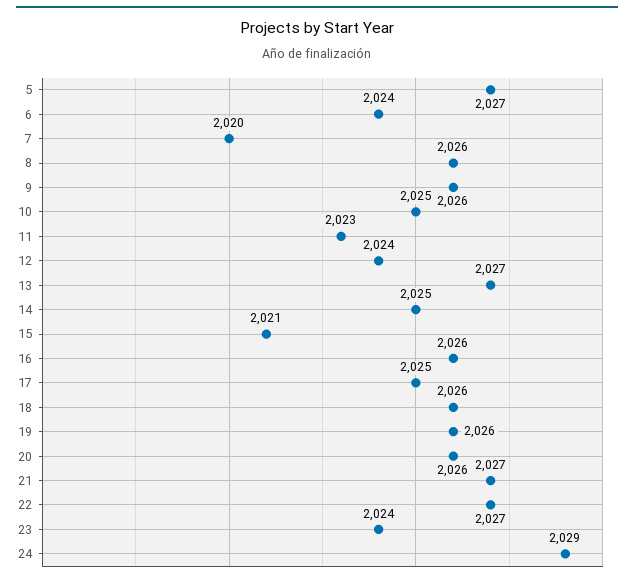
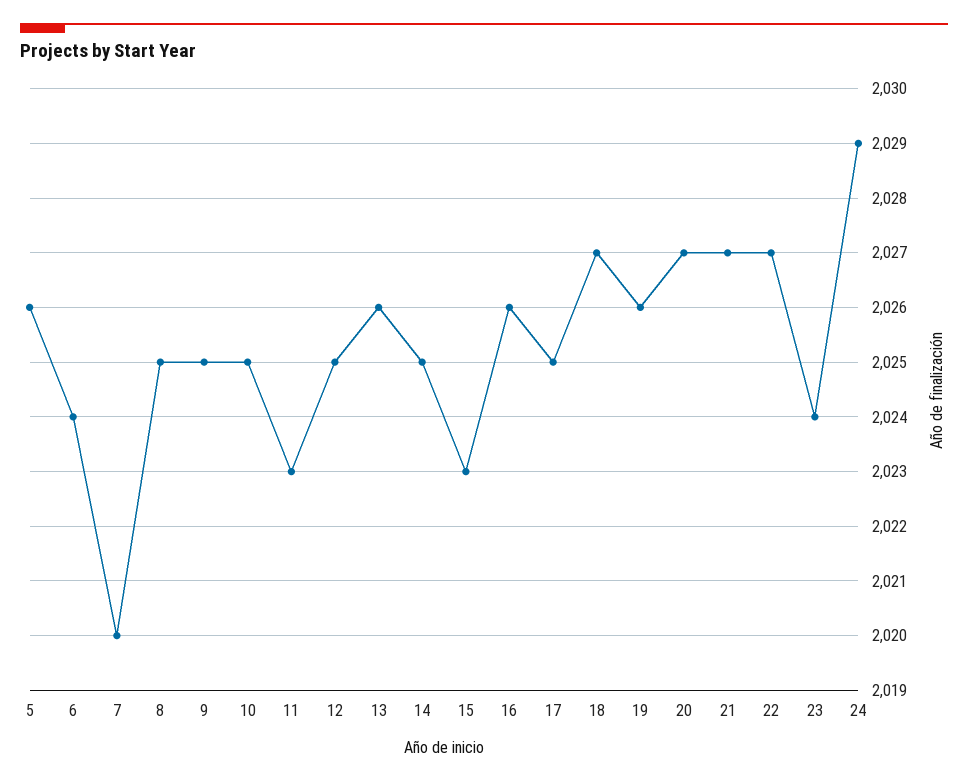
  {
-   "5": 2027,
+   "5": 2026,
    "6": 2024,
    "7": 2020,
-   "8": 2026,
+   "8": 2025,
-   "9": 2026,
+   "9": 2025,
    "10": 2025,
    "11": 2023,
-   "12": 2024,
+   "12": 2025,
-   "13": 2027,
+   "13": 2026,
    "14": 2025,
-   "15": 2021,
+   "15": 2023,
    "16": 2026,
    "17": 2025,
-   "18": 2026,
+   "18": 2027,
    "19": 2026,
-   "20": 2026,
+   "20": 2027,
    "21": 2027,
    "22": 2027,
    "23": 2024,
    "24": 2029
  }

